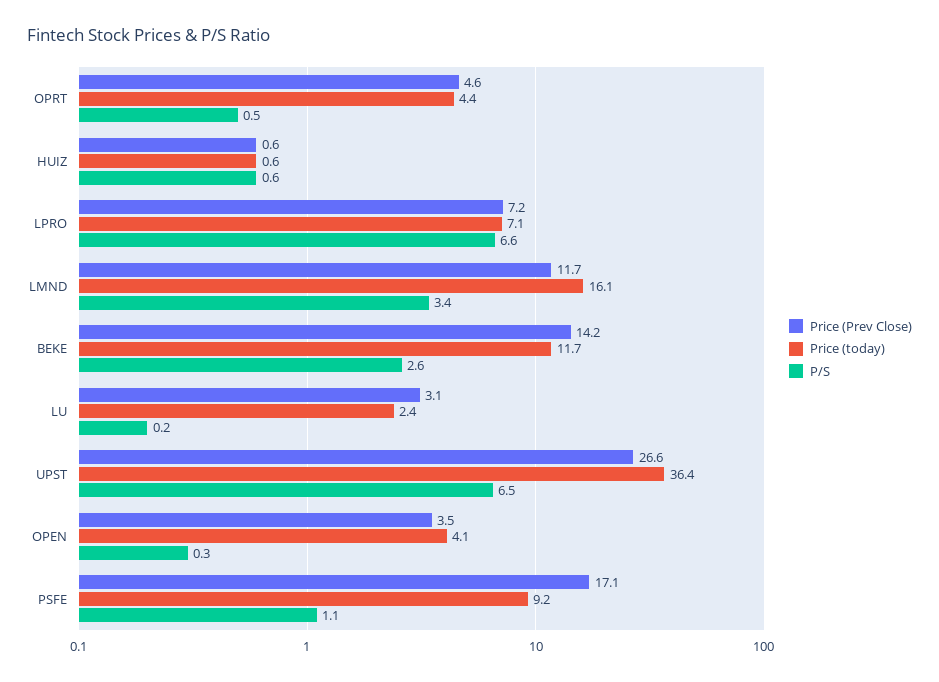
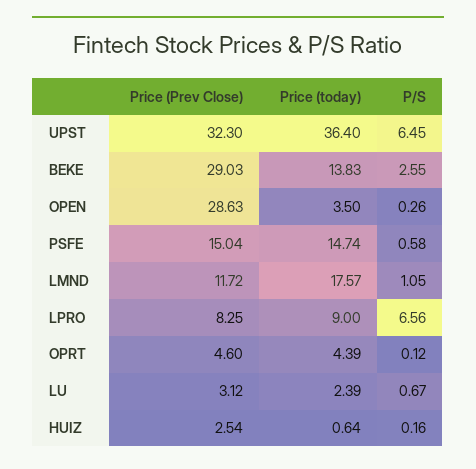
  {
    "Price (Prev Close)": {
      "OPRT": 4.6,
-     "HUIZ": 0.6,
+     "HUIZ": 2.54,
-     "LPRO": 7.2,
+     "LPRO": 8.25,
      "LMND": 11.72,
-     "BEKE": 14.2,
+     "BEKE": 29.03,
      "LU": 3.12,
-     "UPST": 26.6,
+     "UPST": 32.3,
-     "OPEN": 3.5,
+     "OPEN": 28.63,
-     "PSFE": 17.1
+     "PSFE": 15.04
    },
    "Price (today)": {
      "OPRT": 4.39,
      "HUIZ": 0.64,
-     "LPRO": 7.1,
+     "LPRO": 9,
-     "LMND": 16.1,
+     "LMND": 17.57,
-     "BEKE": 11.7,
+     "BEKE": 13.83,
      "LU": 2.39,
      "UPST": 36.4,
-     "OPEN": 4.1,
+     "OPEN": 3.5,
-     "PSFE": 9.2
+     "PSFE": 14.74
    },
    "P/S": {
-     "OPRT": 0.5,
+     "OPRT": 0.12,
-     "HUIZ": 0.6,
+     "HUIZ": 0.16,
      "LPRO": 6.56,
-     "LMND": 3.4,
+     "LMND": 1.05,
      "BEKE": 2.55,
-     "LU": 0.2,
+     "LU": 0.67,
      "UPST": 6.45,
      "OPEN": 0.26,
-     "PSFE": 1.1
+     "PSFE": 0.58
    }
  }

